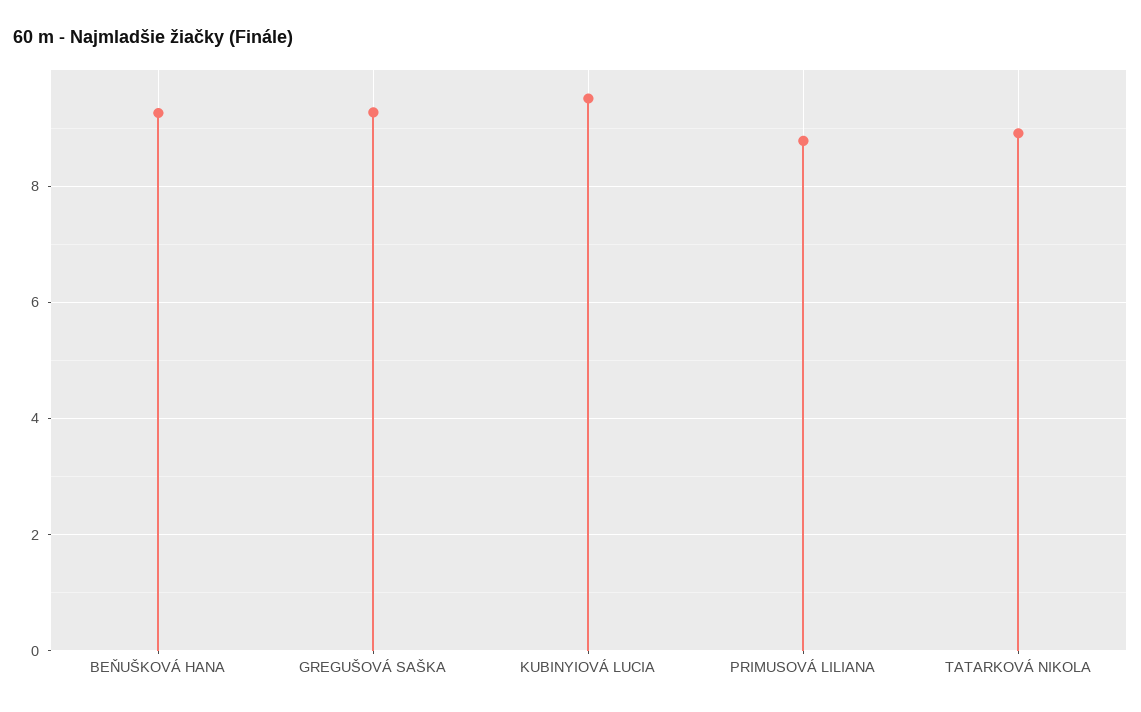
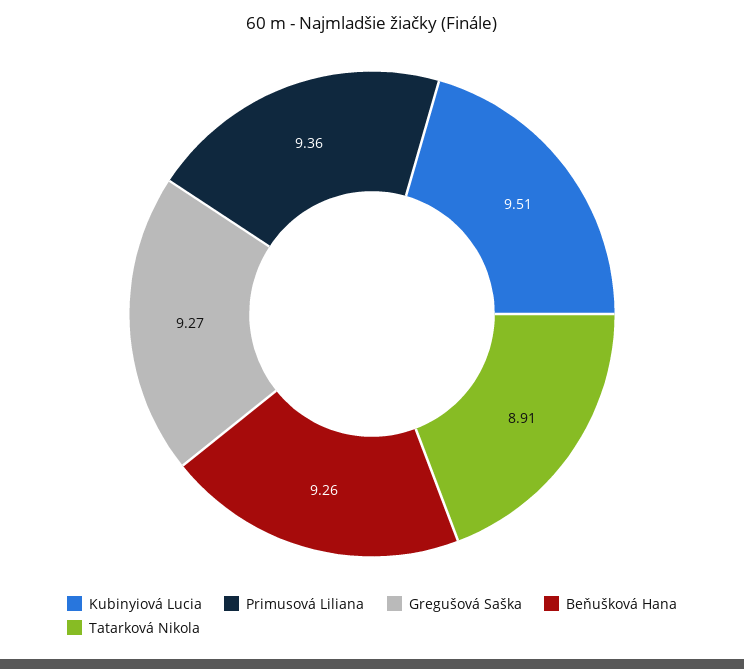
  {
    "BEŇUŠKOVÁ HANA": 9.26,
    "GREGUŠOVÁ SAŠKA": 9.27,
    "KUBINYIOVÁ LUCIA": 9.51,
-   "PRIMUSOVÁ LILIANA": 8.8,
+   "PRIMUSOVÁ LILIANA": 9.36,
    "TATARKOVÁ NIKOLA": 8.91
  }

